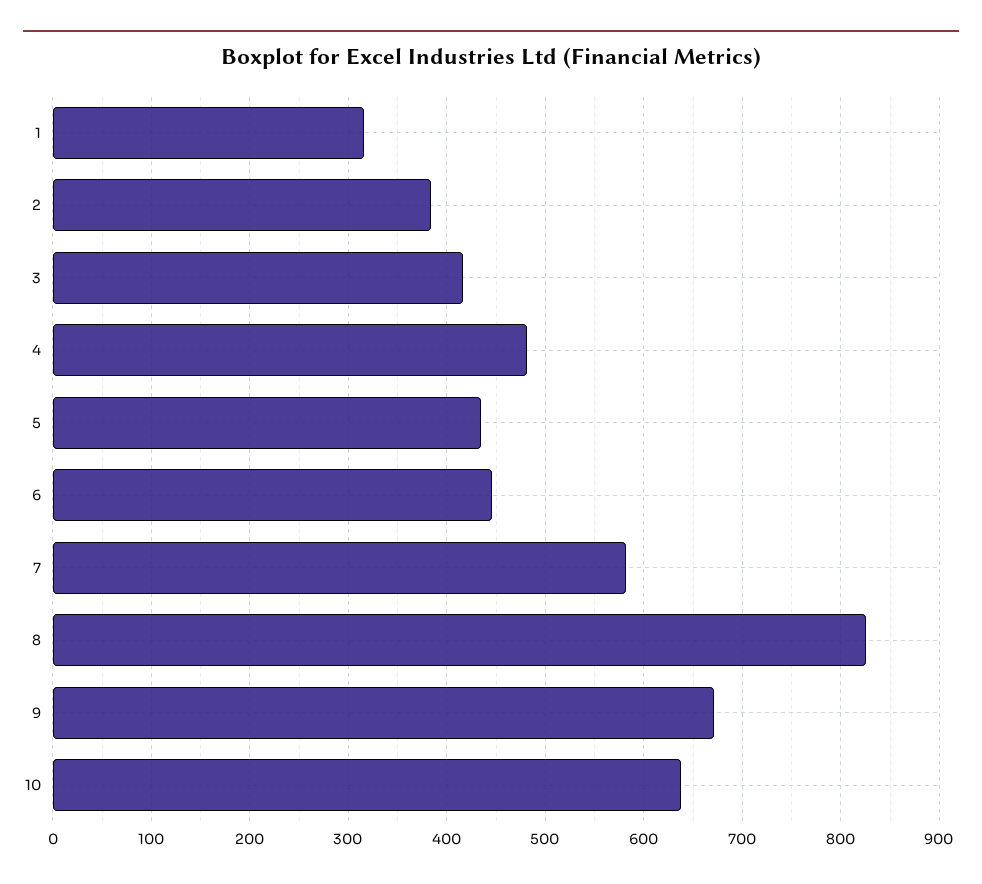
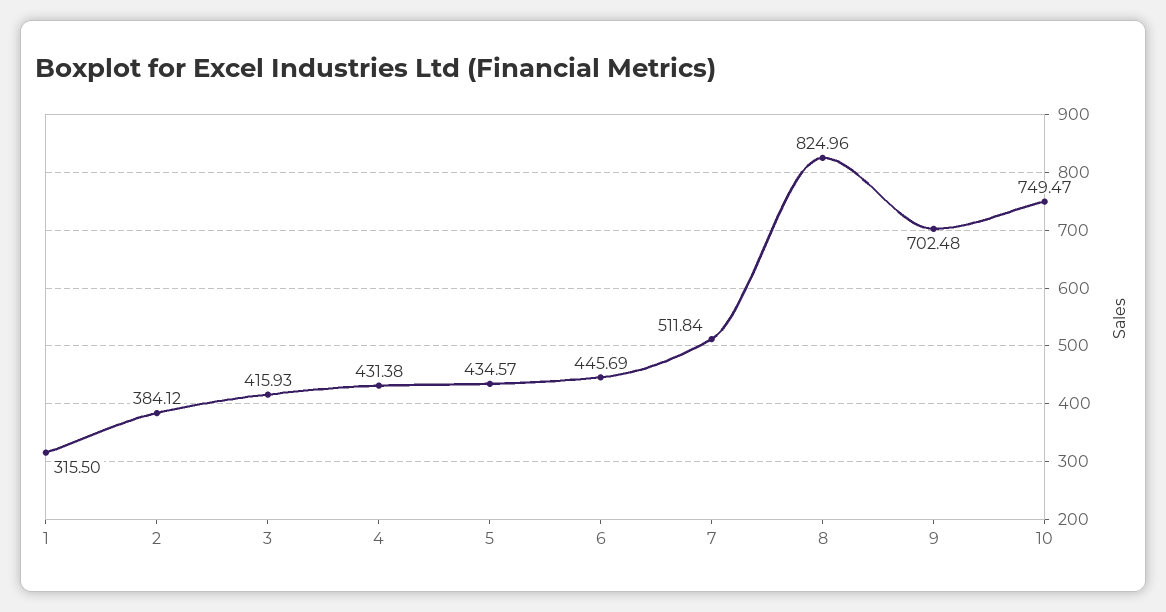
  {
    "1": 315.5,
    "2": 384.12,
    "3": 415.93,
-   "4": 480,
+   "4": 431.38,
    "5": 434.57,
    "6": 445.69,
-   "7": 580,
+   "7": 511.84,
    "8": 824.96,
-   "9": 670,
+   "9": 702.48,
-   "10": 640
+   "10": 749.47
  }

